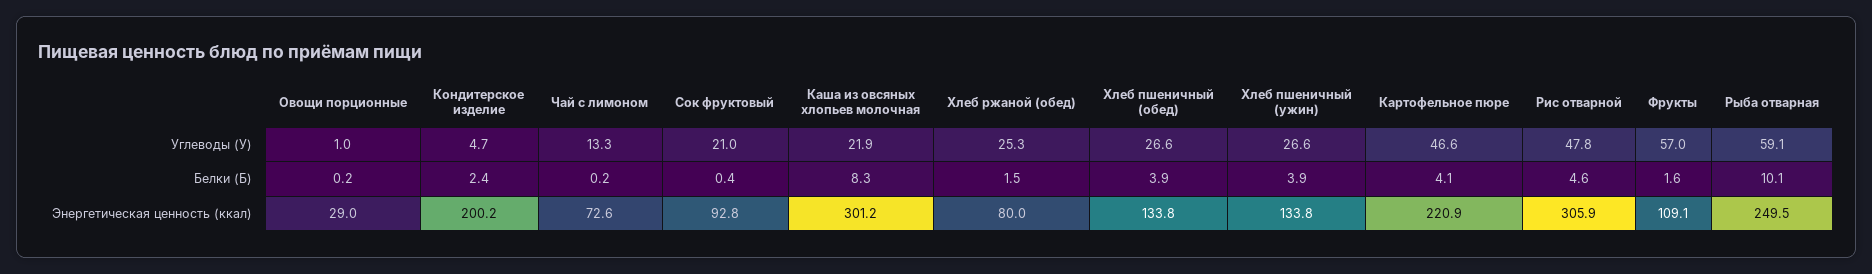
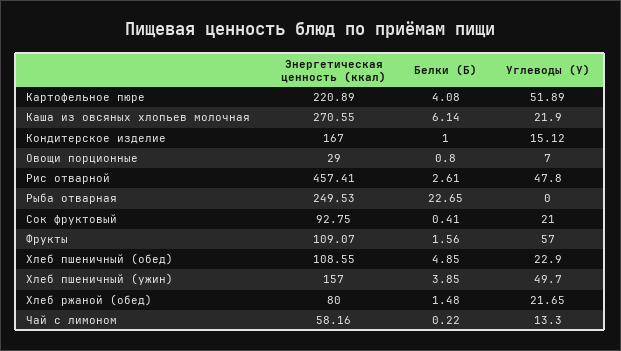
  {
    "Овощи порционные": {
-     "Углеводы (У)": 1,
+     "Углеводы (У)": 7,
-     "Белки (Б)": 0.2,
+     "Белки (Б)": 0.8,
      "Энергетическая ценность (ккал)": 29
    },
    "Кондитерское изделие": {
-     "Углеводы (У)": 4.7,
+     "Углеводы (У)": 15.12,
-     "Белки (Б)": 2.4,
+     "Белки (Б)": 1,
-     "Энергетическая ценность (ккал)": 200.2
+     "Энергетическая ценность (ккал)": 167
    },
    "Чай с лимоном": {
      "Углеводы (У)": 13.3,
      "Белки (Б)": 0.22,
-     "Энергетическая ценность (ккал)": 72.6
+     "Энергетическая ценность (ккал)": 58.16
    },
    "Сок фруктовый": {
      "Углеводы (У)": 21,
      "Белки (Б)": 0.41,
      "Энергетическая ценность (ккал)": 92.75
    },
    "Каша из овсяных хлопьев молочная": {
      "Углеводы (У)": 21.9,
-     "Белки (Б)": 8.3,
+     "Белки (Б)": 6.14,
-     "Энергетическая ценность (ккал)": 301.2
+     "Энергетическая ценность (ккал)": 270.55
    },
    "Хлеб ржаной (обед)": {
-     "Углеводы (У)": 25.3,
+     "Углеводы (У)": 21.65,
      "Белки (Б)": 1.48,
      "Энергетическая ценность (ккал)": 80
    },
    "Хлеб пшеничный (обед)": {
-     "Углеводы (У)": 26.6,
+     "Углеводы (У)": 22.9,
-     "Белки (Б)": 3.9,
+     "Белки (Б)": 4.85,
-     "Энергетическая ценность (ккал)": 133.8
+     "Энергетическая ценность (ккал)": 108.55
    },
    "Хлеб пшеничный (ужин)": {
-     "Углеводы (У)": 26.6,
+     "Углеводы (У)": 49.7,
      "Белки (Б)": 3.85,
-     "Энергетическая ценность (ккал)": 133.8
+     "Энергетическая ценность (ккал)": 157
    },
    "Картофельное пюре": {
-     "Углеводы (У)": 46.6,
+     "Углеводы (У)": 51.89,
      "Белки (Б)": 4.08,
      "Энергетическая ценность (ккал)": 220.89
    },
    "Рис отварной": {
      "Углеводы (У)": 47.8,
-     "Белки (Б)": 4.6,
+     "Белки (Б)": 2.61,
-     "Энергетическая ценность (ккал)": 305.9
+     "Энергетическая ценность (ккал)": 457.41
    },
    "Фрукты": {
      "Углеводы (У)": 57,
      "Белки (Б)": 1.56,
      "Энергетическая ценность (ккал)": 109.07
    },
    "Рыба отварная": {
-     "Углеводы (У)": 59.1,
+     "Углеводы (У)": 0,
-     "Белки (Б)": 10.1,
+     "Белки (Б)": 22.65,
      "Энергетическая ценность (ккал)": 249.53
    }
  }

